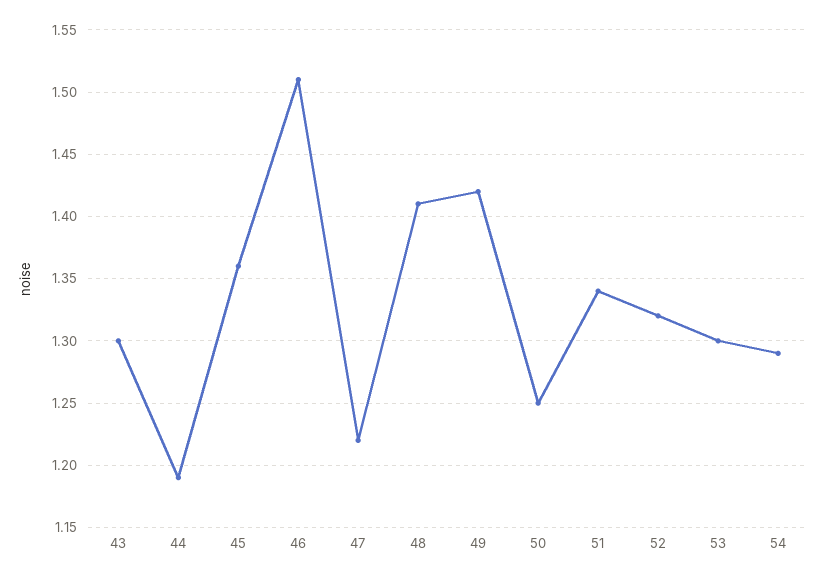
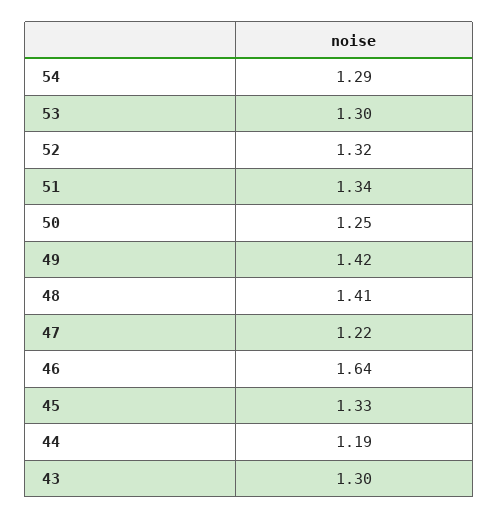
  {
    "43": 1.3,
    "44": 1.19,
-   "45": 1.36,
+   "45": 1.33,
-   "46": 1.51,
+   "46": 1.64,
    "47": 1.22,
    "48": 1.41,
    "49": 1.42,
    "50": 1.25,
    "51": 1.34,
    "52": 1.32,
    "53": 1.3,
    "54": 1.29
  }

